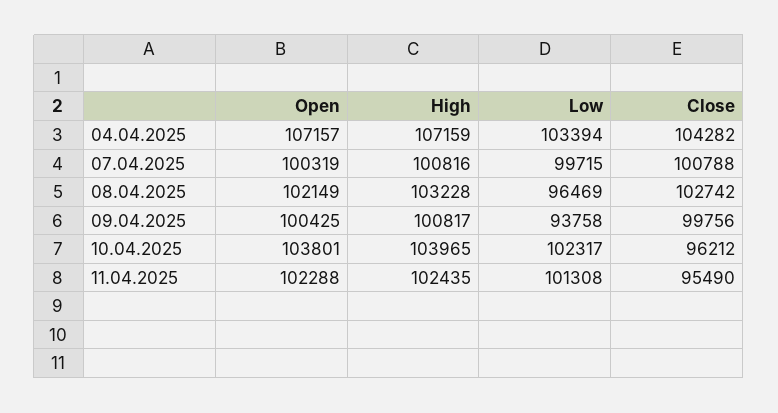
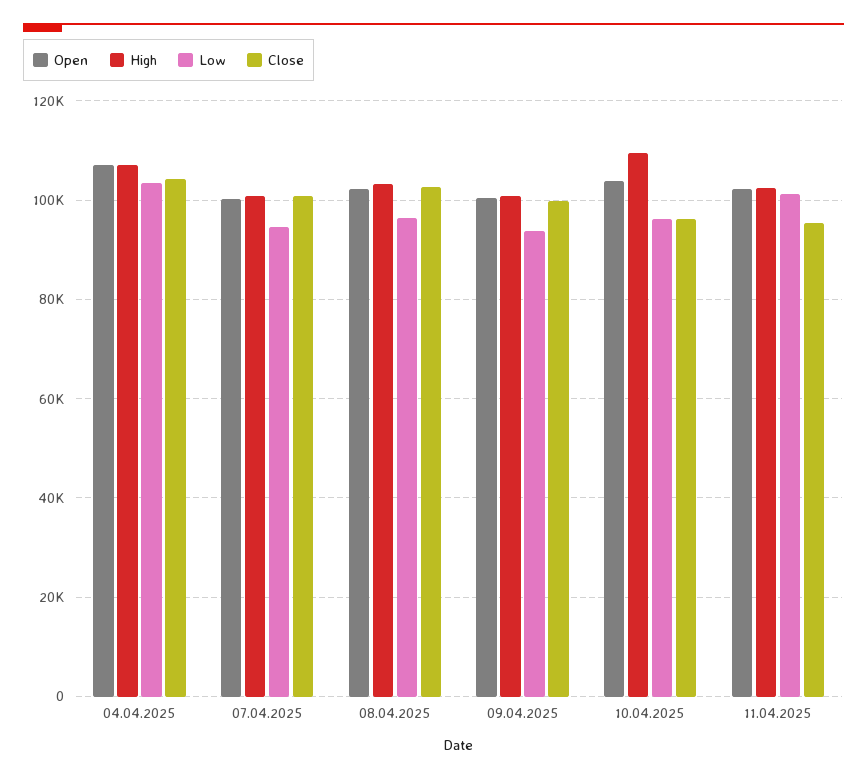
  {
    "Open": {
      "04.04.2025": 107157,
      "07.04.2025": 100319,
      "08.04.2025": 102149,
      "09.04.2025": 100425,
      "10.04.2025": 103801,
      "11.04.2025": 102288
    },
    "High": {
      "04.04.2025": 107159,
      "07.04.2025": 100816,
      "08.04.2025": 103228,
      "09.04.2025": 100817,
-     "10.04.2025": 103965,
+     "10.04.2025": 110000,
      "11.04.2025": 102435
    },
    "Low": {
      "04.04.2025": 103394,
-     "07.04.2025": 99715,
+     "07.04.2025": 94000,
      "08.04.2025": 96469,
      "09.04.2025": 93758,
-     "10.04.2025": 102317,
+     "10.04.2025": 96000,
      "11.04.2025": 101308
    },
    "Close": {
      "04.04.2025": 104282,
      "07.04.2025": 100788,
      "08.04.2025": 102742,
      "09.04.2025": 99756,
      "10.04.2025": 96212,
      "11.04.2025": 95490
    }
  }

